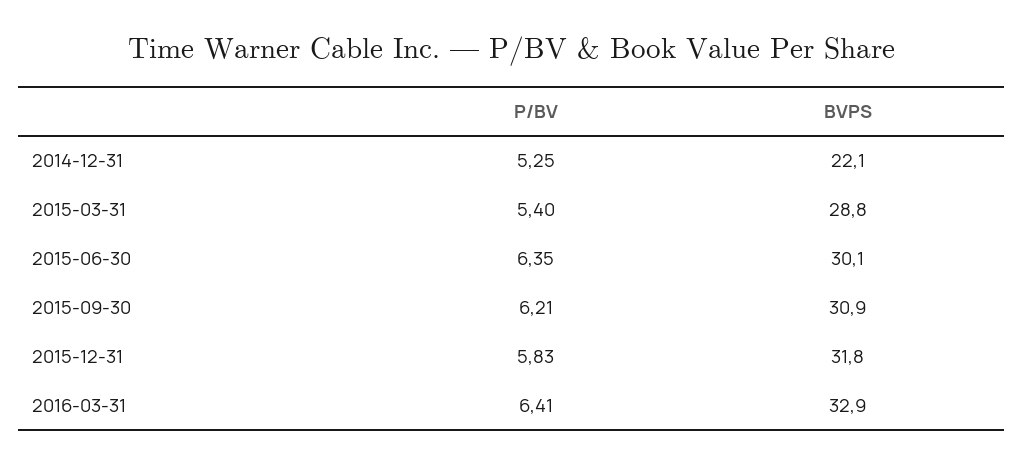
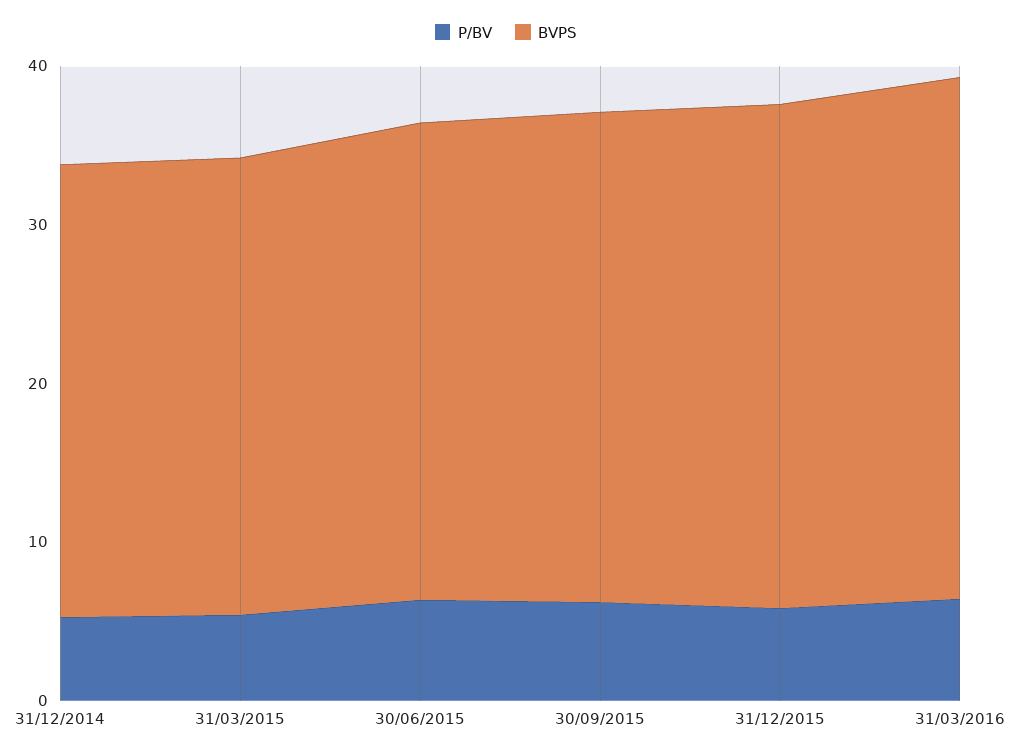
  {
    "P/BV": {
      "2014-12-31": 5.25,
      "2015-03-31": 5.4,
      "2015-06-30": 6.35,
      "2015-09-30": 6.21,
      "2015-12-31": 5.83,
      "2016-03-31": 6.41
    },
    "BVPS": {
-     "2014-12-31": 22.1,
+     "2014-12-31": 28,
      "2015-03-31": 28.8,
      "2015-06-30": 30.1,
      "2015-09-30": 30.9,
      "2015-12-31": 31.8,
      "2016-03-31": 32.9
    }
  }

